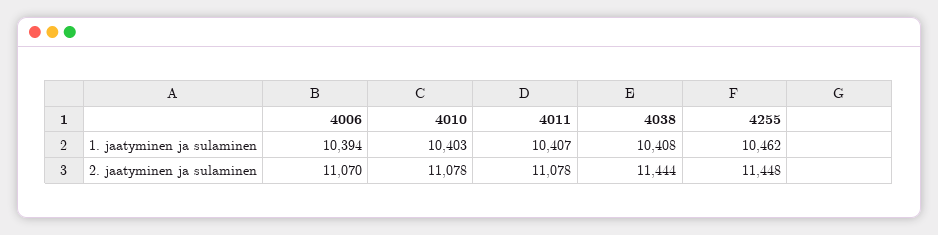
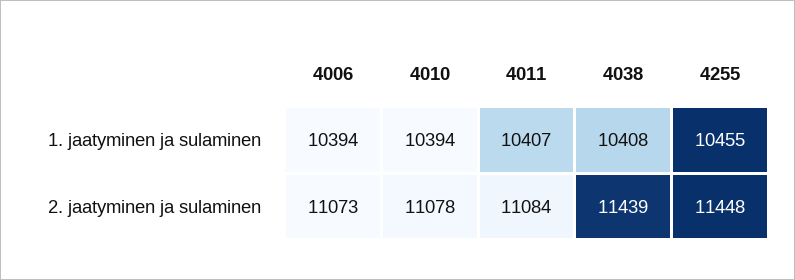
  {
    "4006": {
      "1. jaatyminen ja sulaminen": 10394,
-     "2. jaatyminen ja sulaminen": 11070
+     "2. jaatyminen ja sulaminen": 11073
    },
    "4010": {
-     "1. jaatyminen ja sulaminen": 10403,
+     "1. jaatyminen ja sulaminen": 10394,
      "2. jaatyminen ja sulaminen": 11078
    },
    "4011": {
      "1. jaatyminen ja sulaminen": 10407,
-     "2. jaatyminen ja sulaminen": 11078
+     "2. jaatyminen ja sulaminen": 11084
    },
    "4038": {
      "1. jaatyminen ja sulaminen": 10408,
-     "2. jaatyminen ja sulaminen": 11444
+     "2. jaatyminen ja sulaminen": 11439
    },
    "4255": {
-     "1. jaatyminen ja sulaminen": 10462,
+     "1. jaatyminen ja sulaminen": 10455,
      "2. jaatyminen ja sulaminen": 11448
    }
  }

